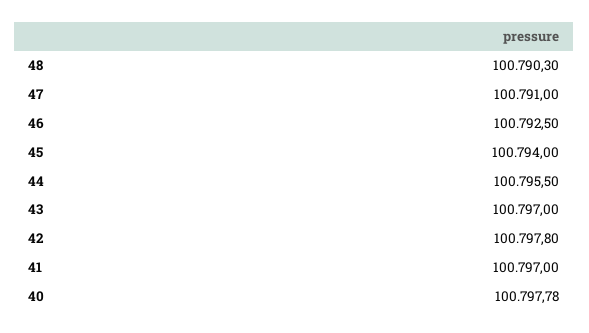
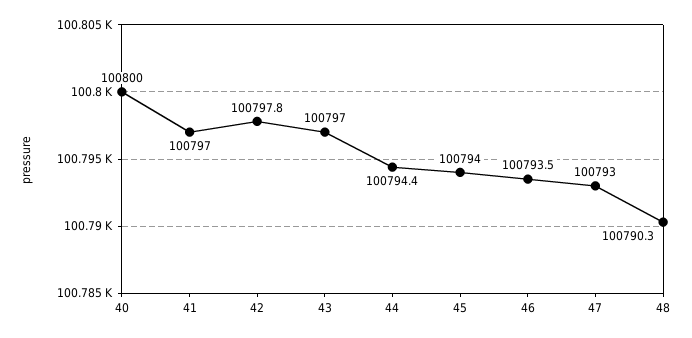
  {
    "48": 100790.3,
-   "47": 100791,
+   "47": 100793,
-   "46": 100792.5,
+   "46": 100793.5,
    "45": 100794,
-   "44": 100795.5,
+   "44": 100794.4,
    "43": 100797,
    "42": 100797.8,
    "41": 100797,
-   "40": 100797.78
+   "40": 100800
  }

